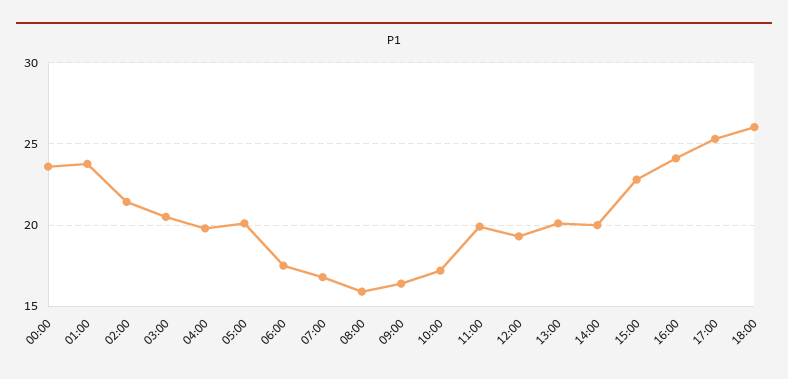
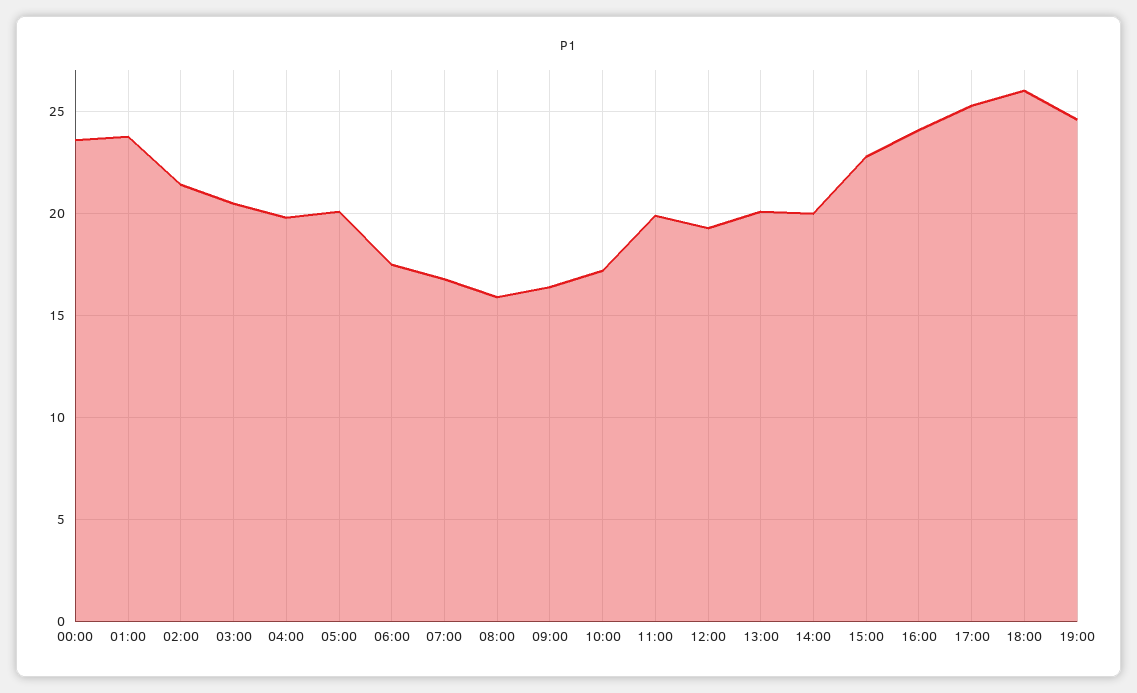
  {
    "00:00": 23.5,
    "01:00": 24,
    "02:00": 21.5,
    "03:00": 20.5,
    "04:00": 20,
    "05:00": 20,
    "06:00": 17.5,
    "07:00": 17,
    "08:00": 16,
    "09:00": 16.5,
    "10:00": 17,
    "11:00": 20,
    "12:00": 19.5,
    "13:00": 20,
    "14:00": 20,
    "15:00": 23,
    "16:00": 24,
    "17:00": 25.5,
-   "18:00": 26
+   "18:00": 26,
+   "19:00": 24.5
  }

